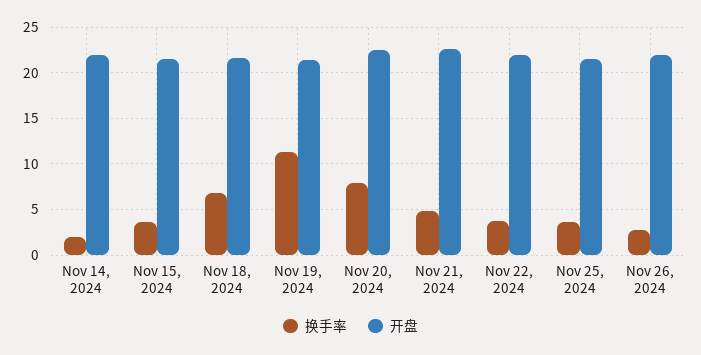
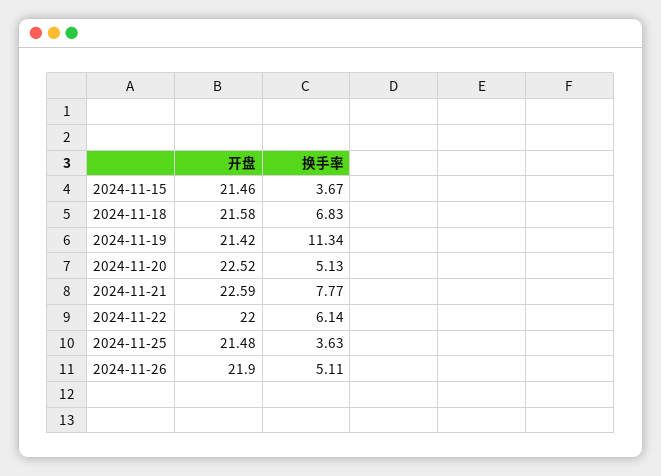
  {
    "换手率": {
-     "Nov 14, 2024": 2,
      "Nov 15, 2024": 3.67,
      "Nov 18, 2024": 6.83,
      "Nov 19, 2024": 11.34,
-     "Nov 20, 2024": 8,
+     "Nov 20, 2024": 5.13,
-     "Nov 21, 2024": 5,
+     "Nov 21, 2024": 7.77,
-     "Nov 22, 2024": 4,
+     "Nov 22, 2024": 6.14,
      "Nov 25, 2024": 3.63,
-     "Nov 26, 2024": 3
+     "Nov 26, 2024": 5.11
    },
    "开盘": {
-     "Nov 14, 2024": 22,
      "Nov 15, 2024": 21.46,
      "Nov 18, 2024": 21.58,
      "Nov 19, 2024": 21.42,
      "Nov 20, 2024": 22.52,
      "Nov 21, 2024": 22.59,
      "Nov 22, 2024": 22,
      "Nov 25, 2024": 21.48,
      "Nov 26, 2024": 21.9
    }
  }

